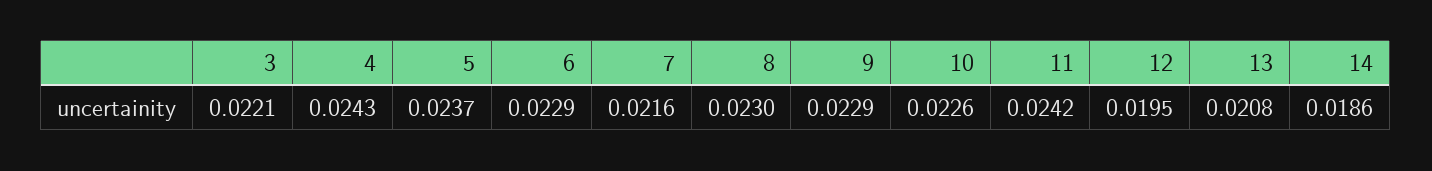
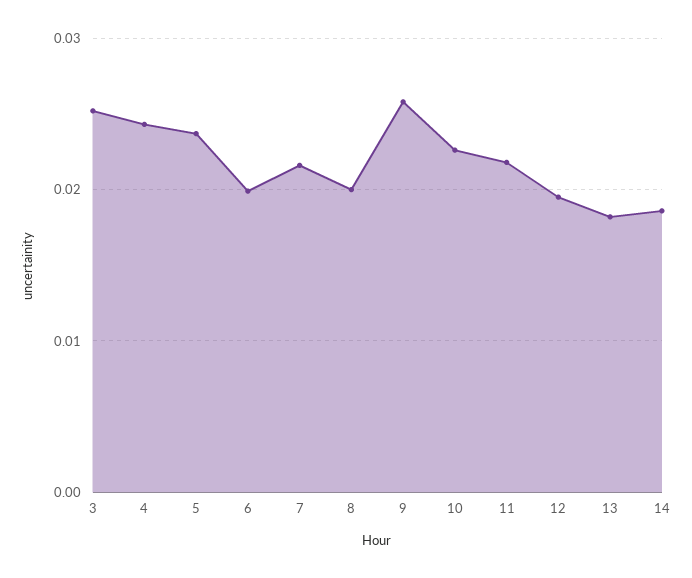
  {
-   "3": 0.0221,
+   "3": 0.025,
    "4": 0.0243,
    "5": 0.0237,
-   "6": 0.0229,
+   "6": 0.02,
    "7": 0.0216,
-   "8": 0.023,
+   "8": 0.02,
-   "9": 0.0229,
+   "9": 0.026,
    "10": 0.0226,
-   "11": 0.0242,
+   "11": 0.022,
    "12": 0.0195,
-   "13": 0.0208,
+   "13": 0.018,
    "14": 0.0186
  }

